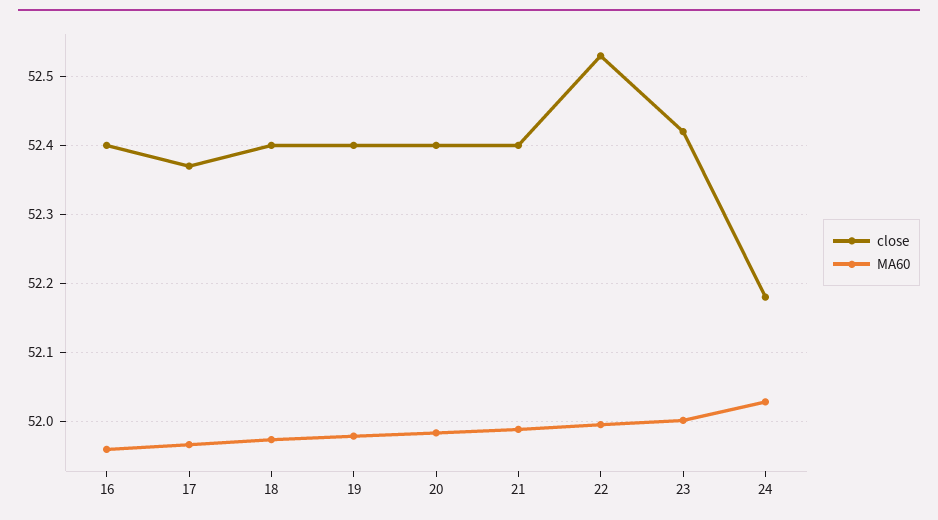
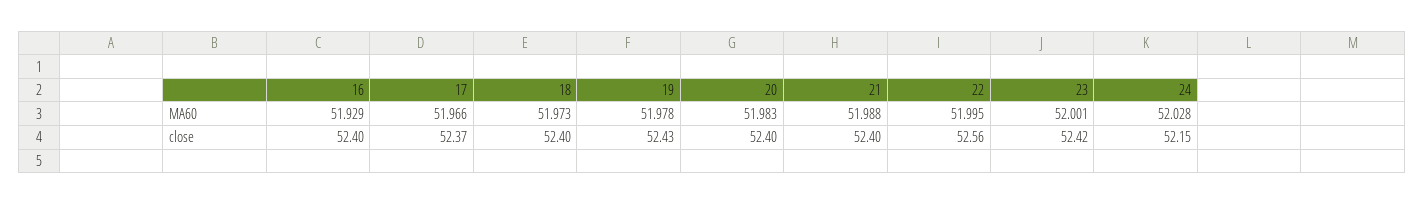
  {
    "close": {
      "16": 52.4,
      "17": 52.37,
      "18": 52.4,
-     "19": 52.4,
+     "19": 52.43,
      "20": 52.4,
      "21": 52.4,
-     "22": 52.53,
+     "22": 52.56,
      "23": 52.42,
-     "24": 52.18
+     "24": 52.15
    },
    "MA60": {
-     "16": 51.96,
+     "16": 51.929,
      "17": 51.966,
      "18": 51.973,
      "19": 51.978,
      "20": 51.983,
      "21": 51.988,
      "22": 51.995,
      "23": 52.001,
      "24": 52.028
    }
  }

